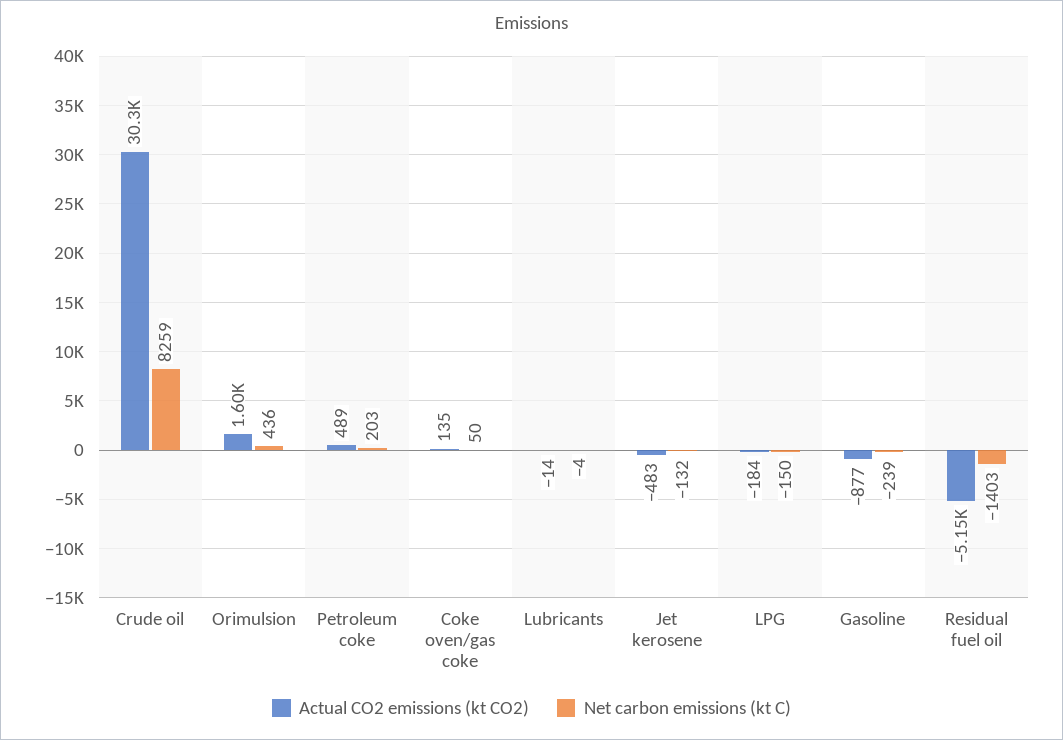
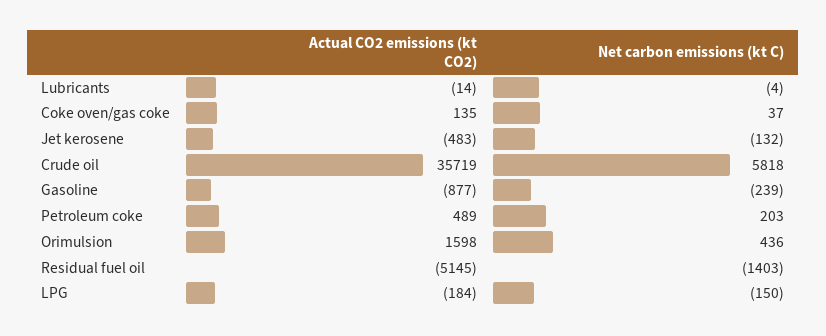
  {
    "Actual CO2 emissions (kt CO2)": {
-     "Crude oil": 30300,
+     "Crude oil": 35719,
      "Orimulsion": 1598,
      "Petroleum coke": 489,
      "Coke oven/gas coke": 135,
      "Lubricants": -14,
      "Jet kerosene": -483,
      "LPG": -184,
      "Gasoline": -877,
      "Residual fuel oil": -5145
    },
    "Net carbon emissions (kt C)": {
-     "Crude oil": 8259,
+     "Crude oil": 5818,
      "Orimulsion": 436,
      "Petroleum coke": 203,
-     "Coke oven/gas coke": 50,
+     "Coke oven/gas coke": 37,
      "Lubricants": -4,
      "Jet kerosene": -132,
      "LPG": -150,
      "Gasoline": -239,
      "Residual fuel oil": -1403
    }
  }

